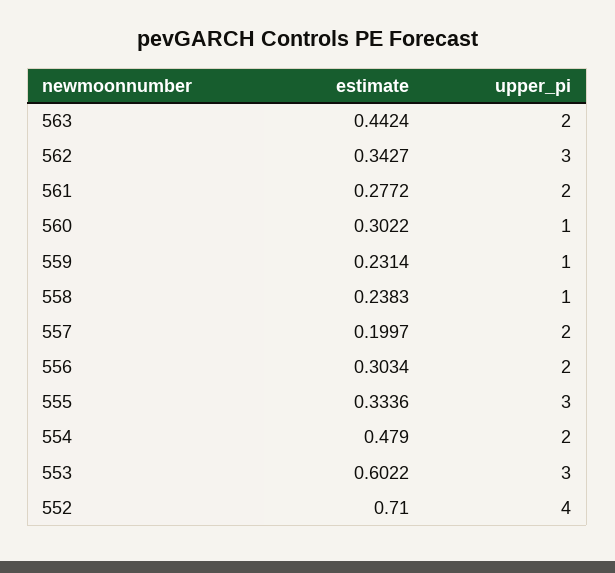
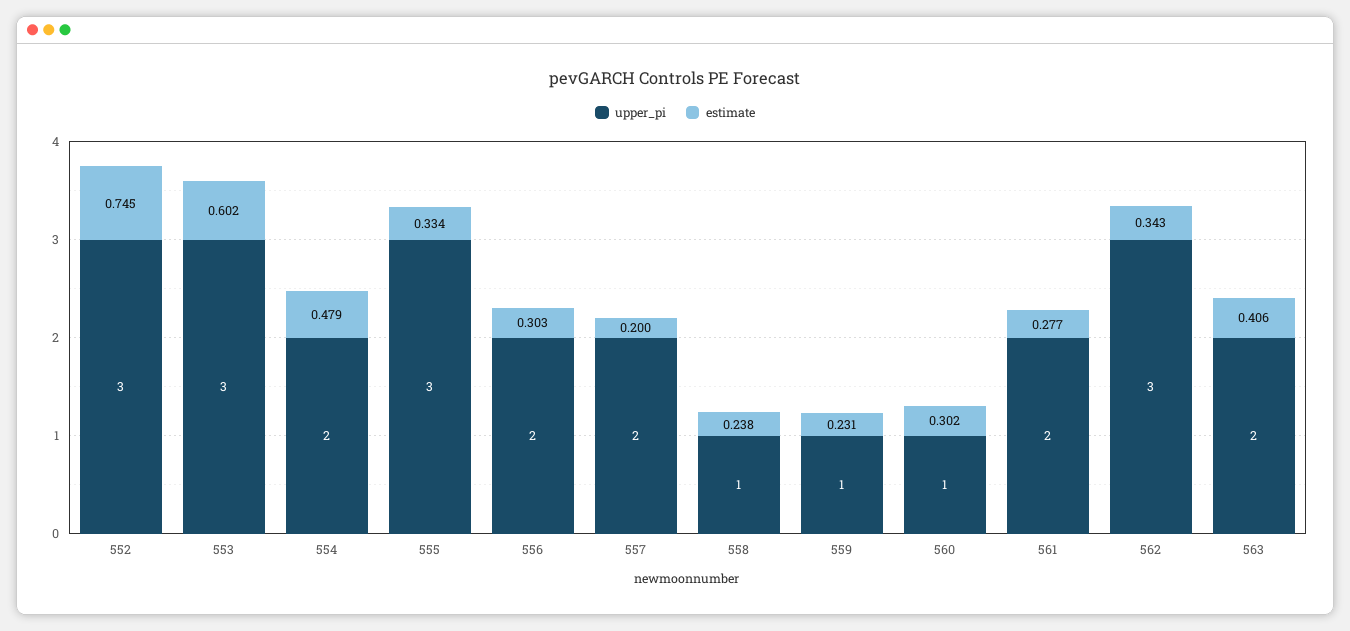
  {
    "estimate": {
-     "563": 0.4424,
+     "563": 0.406,
      "562": 0.3427,
      "561": 0.2772,
      "560": 0.3022,
      "559": 0.2314,
      "558": 0.2383,
      "557": 0.1997,
      "556": 0.3034,
      "555": 0.3336,
      "554": 0.479,
      "553": 0.6022,
-     "552": 0.71
+     "552": 0.745
    },
    "upper_pi": {
      "563": 2,
      "562": 3,
      "561": 2,
      "560": 1,
      "559": 1,
      "558": 1,
      "557": 2,
      "556": 2,
      "555": 3,
      "554": 2,
      "553": 3,
-     "552": 4
+     "552": 3
    }
  }

